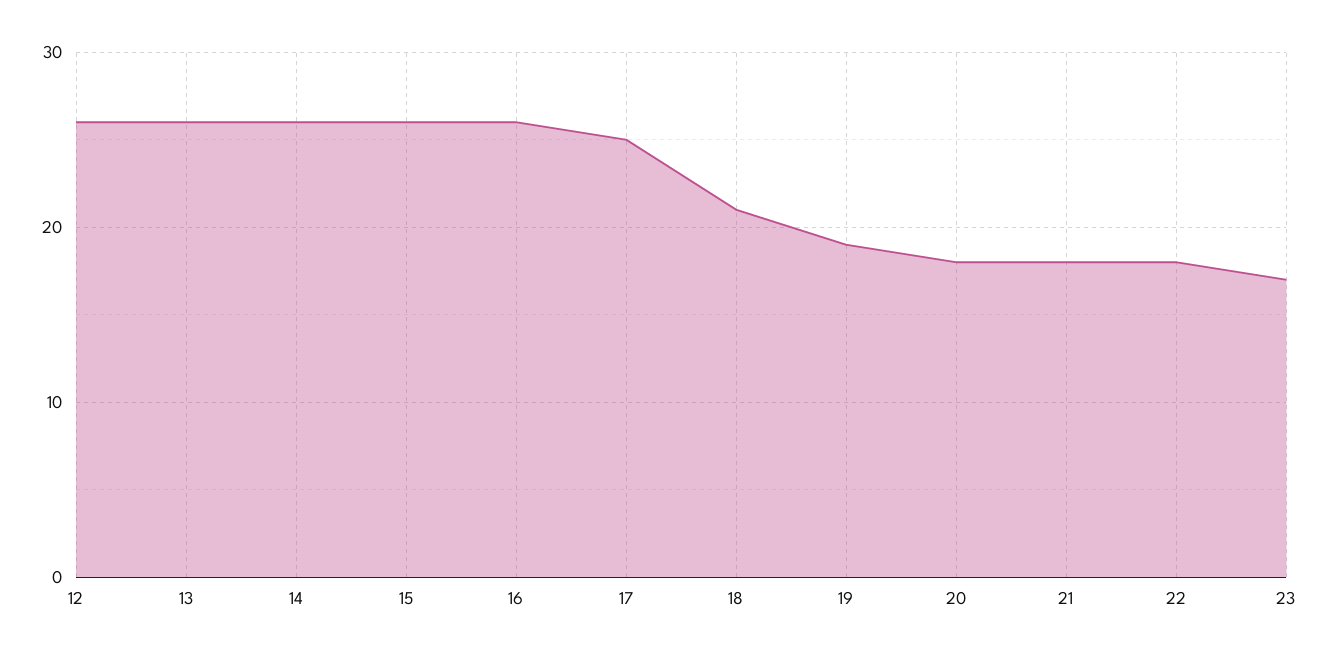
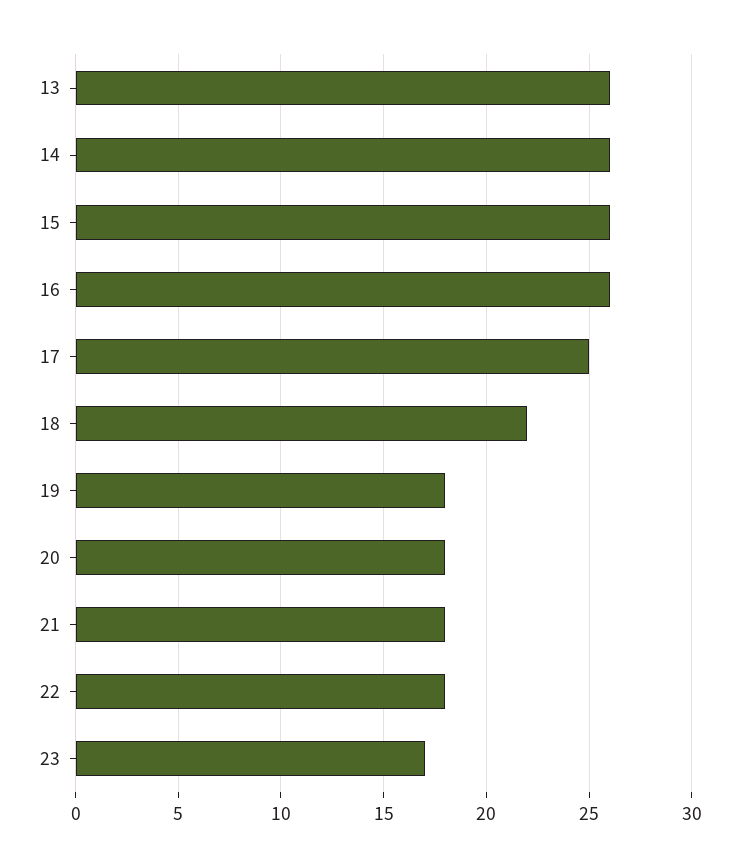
  {
-   "12": 26,
    "13": 26,
    "14": 26,
    "15": 26,
    "16": 26,
    "17": 25,
-   "18": 21,
+   "18": 22,
-   "19": 19,
+   "19": 18,
    "20": 18,
    "21": 18,
    "22": 18,
    "23": 17
  }

